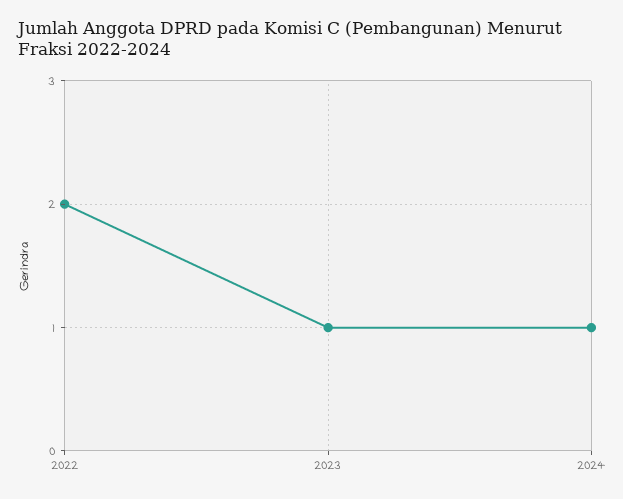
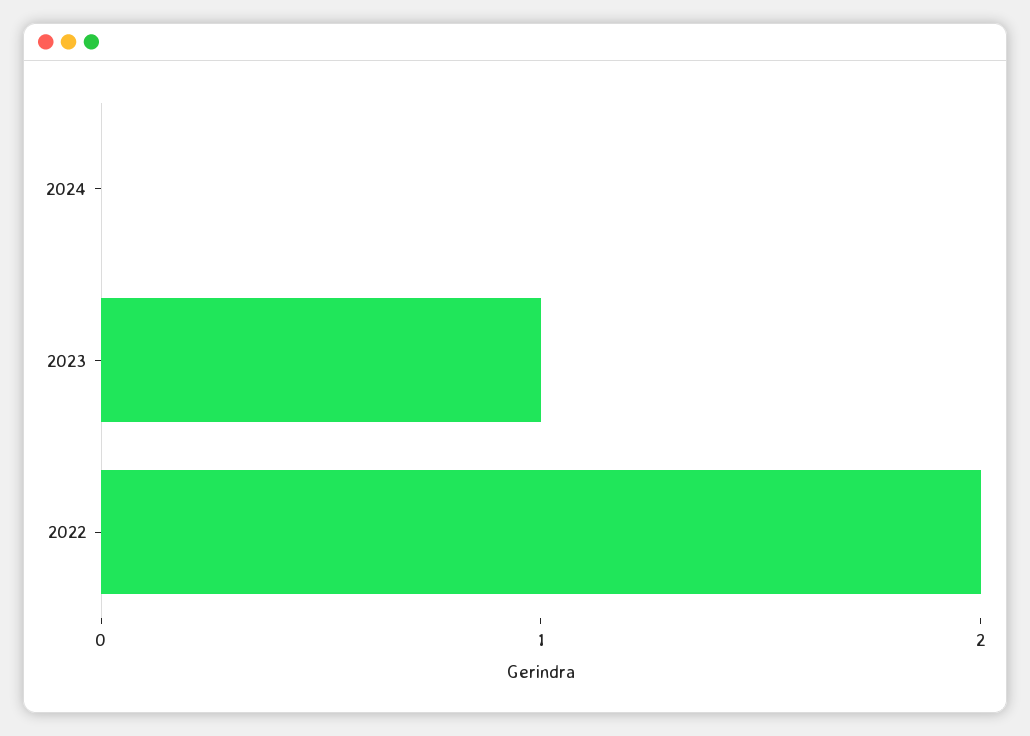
  {
    "2022": 2,
    "2023": 1,
-   "2024": 1
+   "2024": 0
  }

